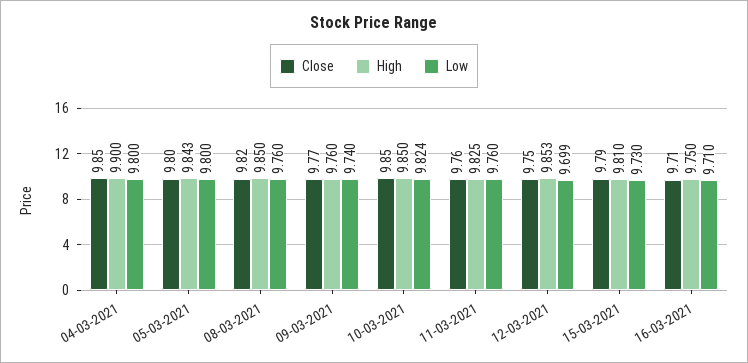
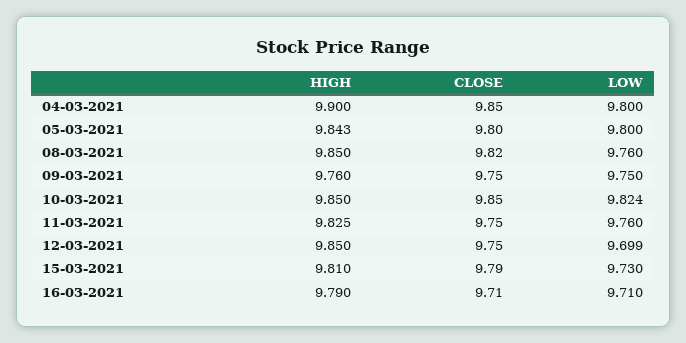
  {
    "Close": {
      "04-03-2021": 9.85,
      "05-03-2021": 9.8,
      "08-03-2021": 9.82,
-     "09-03-2021": 9.77,
+     "09-03-2021": 9.75,
      "10-03-2021": 9.85,
-     "11-03-2021": 9.76,
+     "11-03-2021": 9.75,
      "12-03-2021": 9.75,
      "15-03-2021": 9.79,
      "16-03-2021": 9.71
    },
    "High": {
      "04-03-2021": 9.9,
      "05-03-2021": 9.843,
      "08-03-2021": 9.85,
      "09-03-2021": 9.76,
      "10-03-2021": 9.85,
      "11-03-2021": 9.825,
-     "12-03-2021": 9.853,
+     "12-03-2021": 9.85,
      "15-03-2021": 9.81,
-     "16-03-2021": 9.75
+     "16-03-2021": 9.79
    },
    "Low": {
      "04-03-2021": 9.8,
      "05-03-2021": 9.8,
      "08-03-2021": 9.76,
-     "09-03-2021": 9.74,
+     "09-03-2021": 9.75,
      "10-03-2021": 9.824,
      "11-03-2021": 9.76,
      "12-03-2021": 9.699,
      "15-03-2021": 9.73,
      "16-03-2021": 9.71
    }
  }

